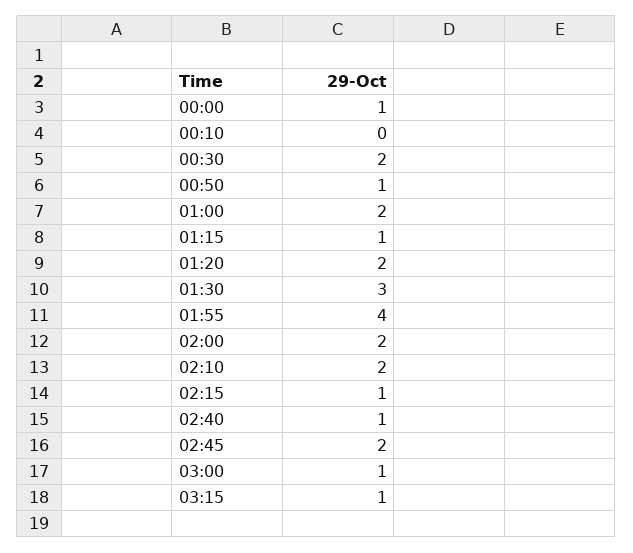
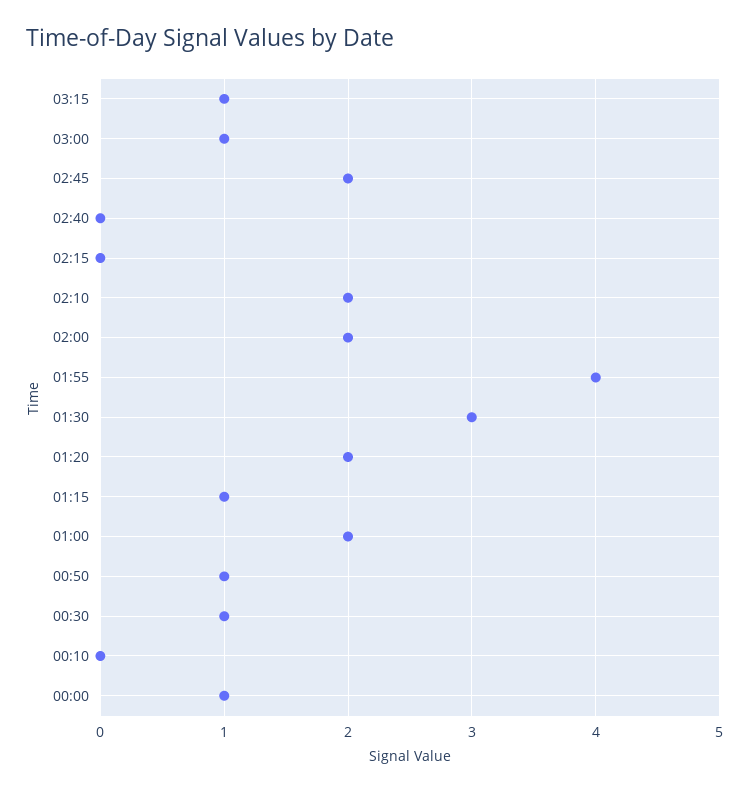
  {
    "00:00": 1,
    "00:10": 0,
-   "00:30": 2,
+   "00:30": 1,
    "00:50": 1,
    "01:00": 2,
    "01:15": 1,
    "01:20": 2,
    "01:30": 3,
    "01:55": 4,
    "02:00": 2,
    "02:10": 2,
-   "02:15": 1,
+   "02:15": 0,
-   "02:40": 1,
+   "02:40": 0,
    "02:45": 2,
    "03:00": 1,
    "03:15": 1
  }

